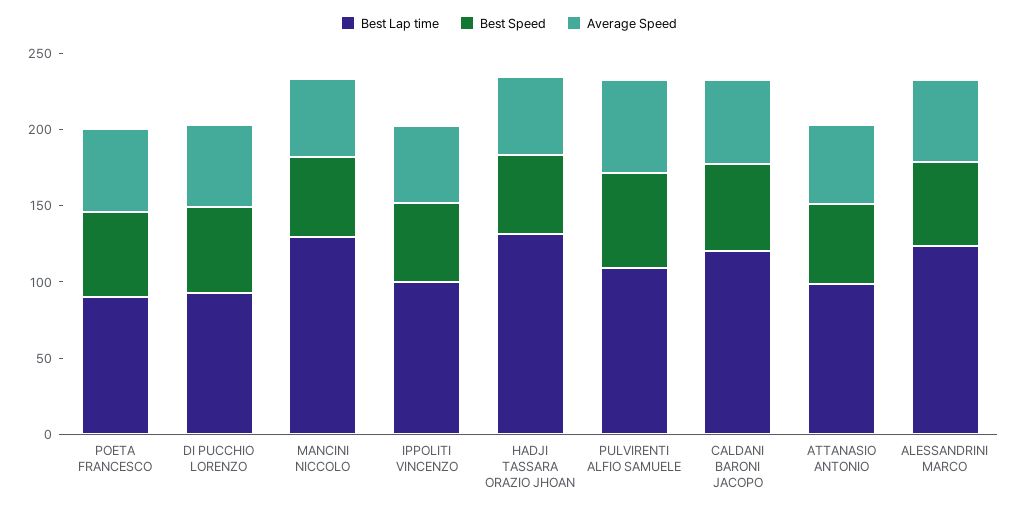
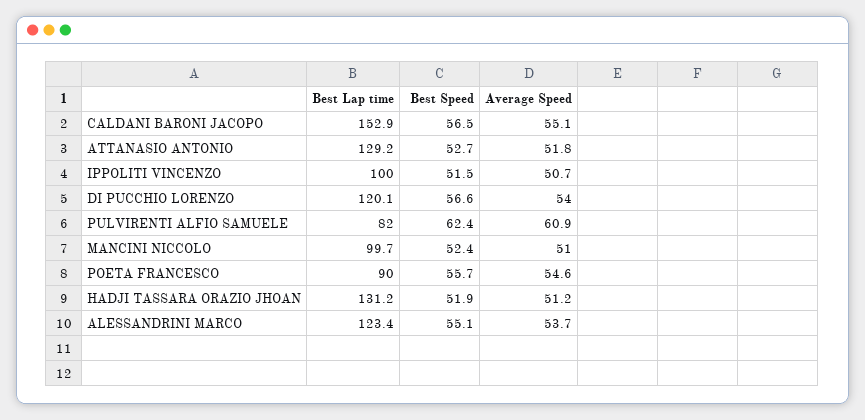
  {
    "Best Lap time": {
      "POETA FRANCESCO": 90,
-     "DI PUCCHIO LORENZO": 90,
+     "DI PUCCHIO LORENZO": 120.1,
-     "MANCINI NICCOLO": 130,
+     "MANCINI NICCOLO": 99.7,
      "IPPOLITI VINCENZO": 100,
      "HADJI TASSARA ORAZIO JHOAN": 131.2,
-     "PULVIRENTI ALFIO SAMUELE": 110,
+     "PULVIRENTI ALFIO SAMUELE": 82,
-     "CALDANI BARONI JACOPO": 120,
+     "CALDANI BARONI JACOPO": 152.9,
-     "ATTANASIO ANTONIO": 100,
+     "ATTANASIO ANTONIO": 129.2,
      "ALESSANDRINI MARCO": 123.4
    },
    "Best Speed": {
      "POETA FRANCESCO": 55.7,
      "DI PUCCHIO LORENZO": 56.6,
      "MANCINI NICCOLO": 52.4,
      "IPPOLITI VINCENZO": 51.5,
      "HADJI TASSARA ORAZIO JHOAN": 51.9,
      "PULVIRENTI ALFIO SAMUELE": 62.4,
      "CALDANI BARONI JACOPO": 56.5,
      "ATTANASIO ANTONIO": 52.7,
      "ALESSANDRINI MARCO": 55.1
    },
    "Average Speed": {
      "POETA FRANCESCO": 54.6,
      "DI PUCCHIO LORENZO": 54,
      "MANCINI NICCOLO": 51,
      "IPPOLITI VINCENZO": 50.7,
      "HADJI TASSARA ORAZIO JHOAN": 51.2,
      "PULVIRENTI ALFIO SAMUELE": 60.9,
      "CALDANI BARONI JACOPO": 55.1,
      "ATTANASIO ANTONIO": 51.8,
      "ALESSANDRINI MARCO": 53.7
    }
  }

